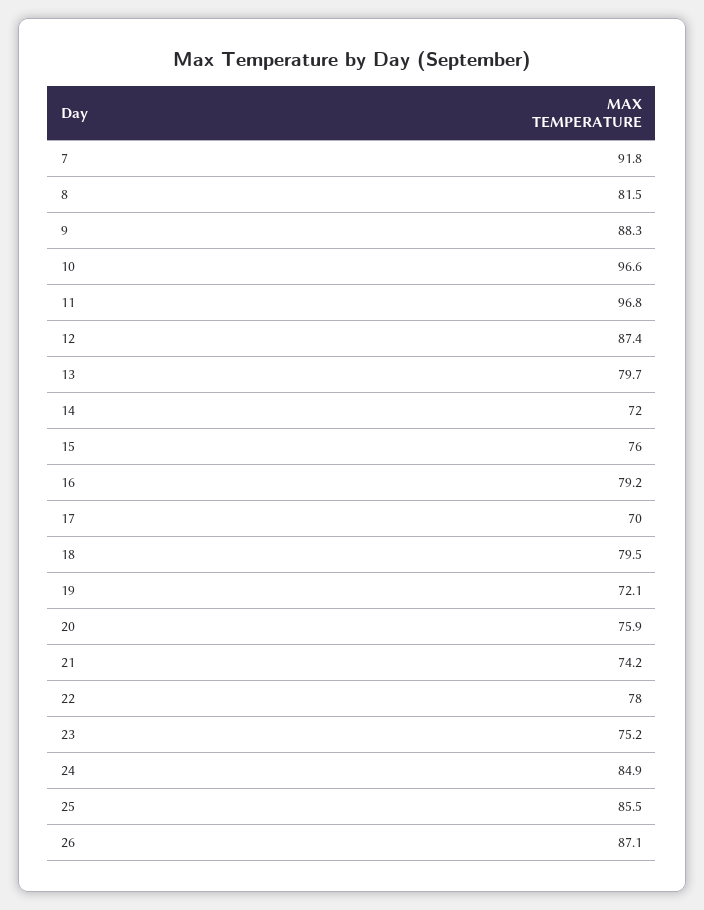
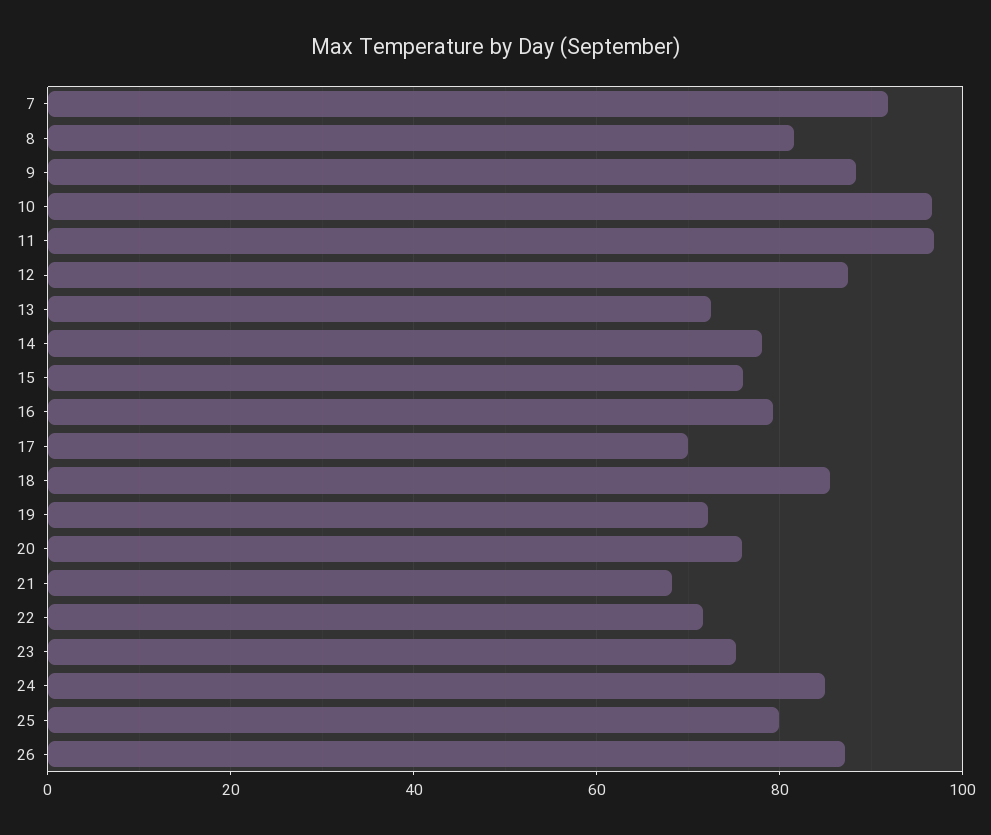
  {
    "7": 91.8,
    "8": 81.5,
    "9": 88.3,
    "10": 96.6,
    "11": 96.8,
    "12": 87.4,
-   "13": 79.7,
+   "13": 72,
-   "14": 72,
+   "14": 78,
    "15": 76,
    "16": 79.2,
    "17": 70,
-   "18": 79.5,
+   "18": 86,
    "19": 72.1,
    "20": 75.9,
-   "21": 74.2,
+   "21": 68,
-   "22": 78,
+   "22": 72,
    "23": 75.2,
    "24": 84.9,
-   "25": 85.5,
+   "25": 80,
    "26": 87.1
  }

